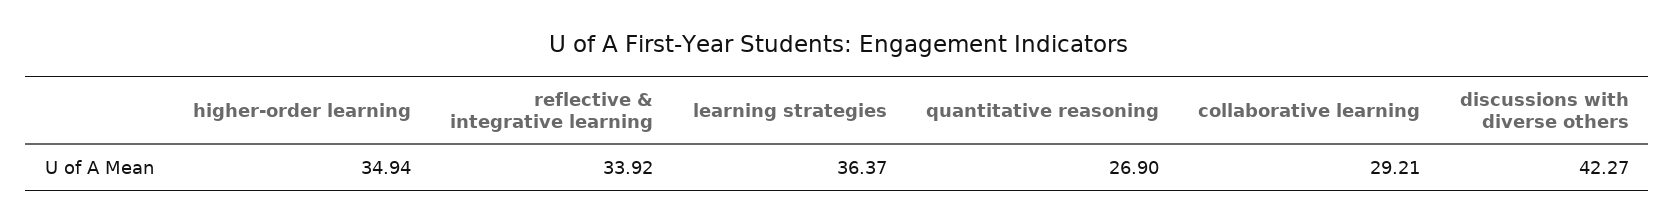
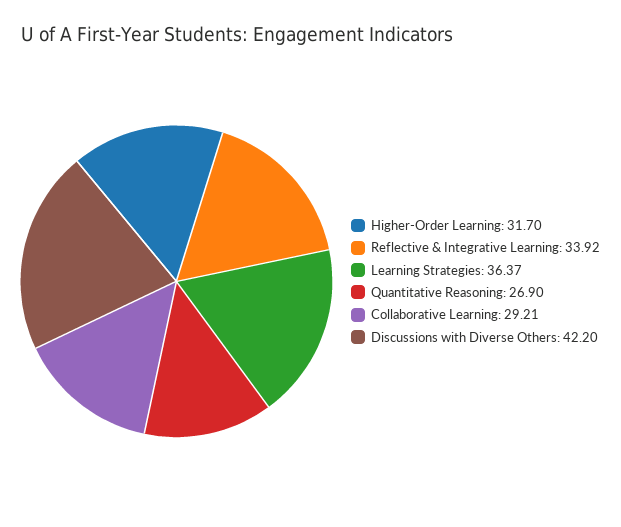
  {
-   "higher-order learning": 34.94,
+   "higher-order learning": 31.7,
    "reflective & integrative learning": 33.92,
    "learning strategies": 36.37,
    "quantitative reasoning": 26.9,
    "collaborative learning": 29.21,
-   "discussions with diverse others": 42.27
+   "discussions with diverse others": 42.2
  }

